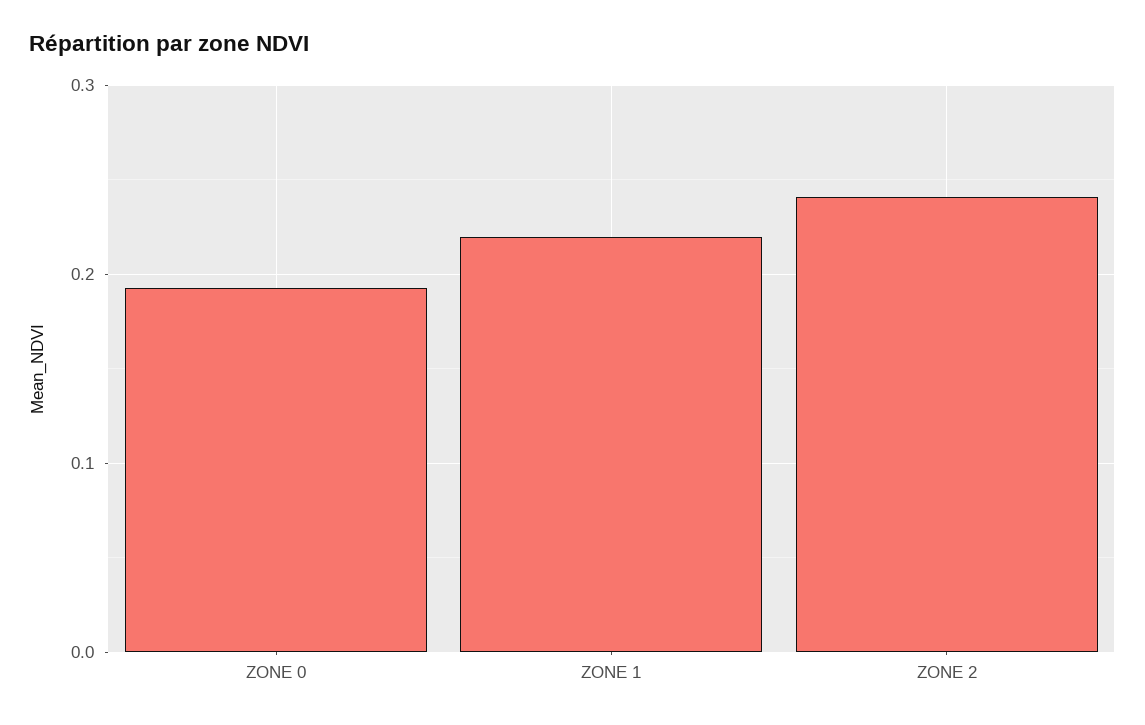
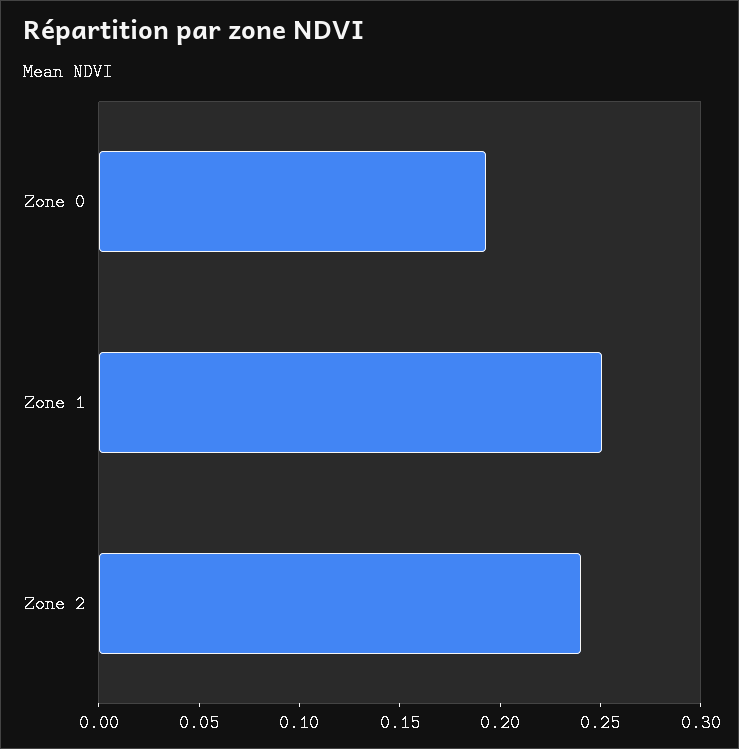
  {
    "ZONE 0": 0.19,
-   "ZONE 1": 0.22,
+   "ZONE 1": 0.25,
    "ZONE 2": 0.24
  }

